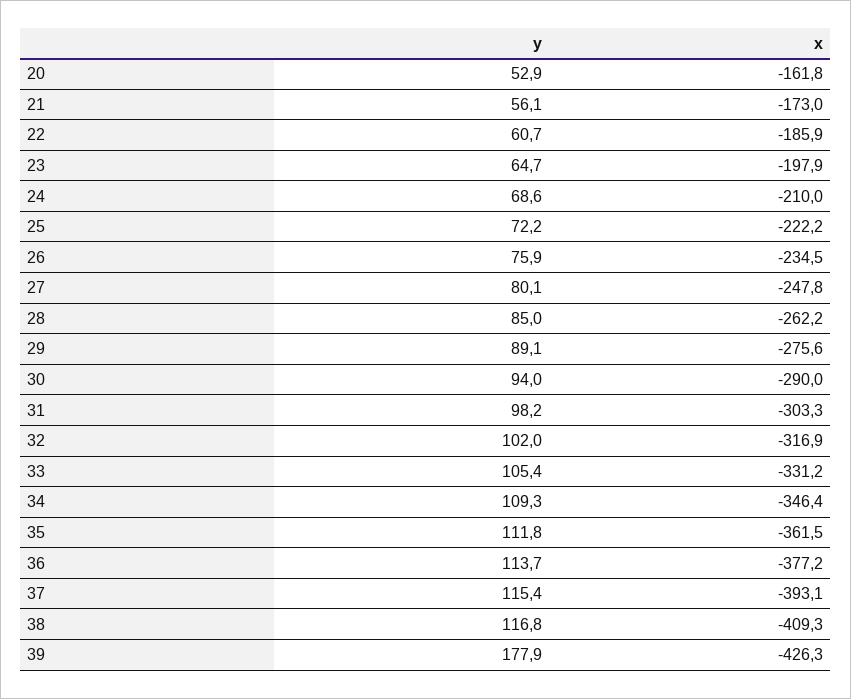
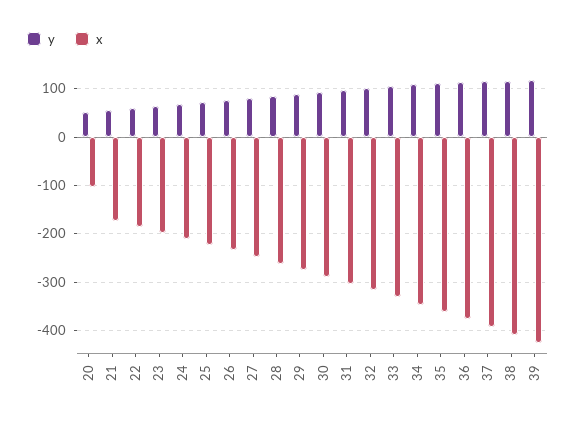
  {
    "y": {
      "20": 52.9,
      "21": 56.1,
      "22": 60.7,
      "23": 64.7,
      "24": 68.6,
      "25": 72.2,
      "26": 75.9,
      "27": 80.1,
      "28": 85,
      "29": 89.1,
      "30": 94,
      "31": 98.2,
      "32": 102,
      "33": 105.4,
      "34": 109.3,
      "35": 111.8,
      "36": 113.7,
      "37": 115.4,
      "38": 116.8,
-     "39": 177.9
+     "39": 120
    },
    "x": {
-     "20": -161.8,
+     "20": -100,
      "21": -173,
      "22": -185.9,
      "23": -197.9,
      "24": -210,
      "25": -222.2,
      "26": -234.5,
      "27": -247.8,
      "28": -262.2,
      "29": -275.6,
      "30": -290,
      "31": -303.3,
      "32": -316.9,
      "33": -331.2,
      "34": -346.4,
      "35": -361.5,
      "36": -377.2,
      "37": -393.1,
      "38": -409.3,
      "39": -426.3
    }
  }

